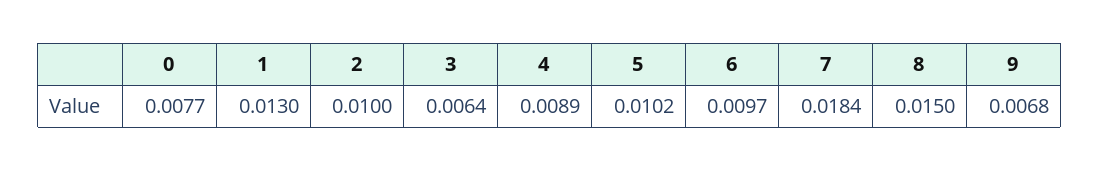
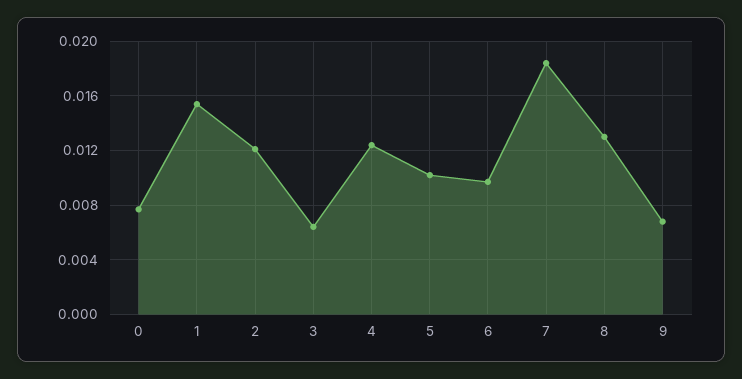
  {
    "0": 0.0077,
-   "1": 0.013,
+   "1": 0.0155,
-   "2": 0.01,
+   "2": 0.012,
    "3": 0.0064,
-   "4": 0.0089,
+   "4": 0.0125,
    "5": 0.0102,
    "6": 0.0097,
    "7": 0.0184,
-   "8": 0.015,
+   "8": 0.013,
    "9": 0.0068
  }

